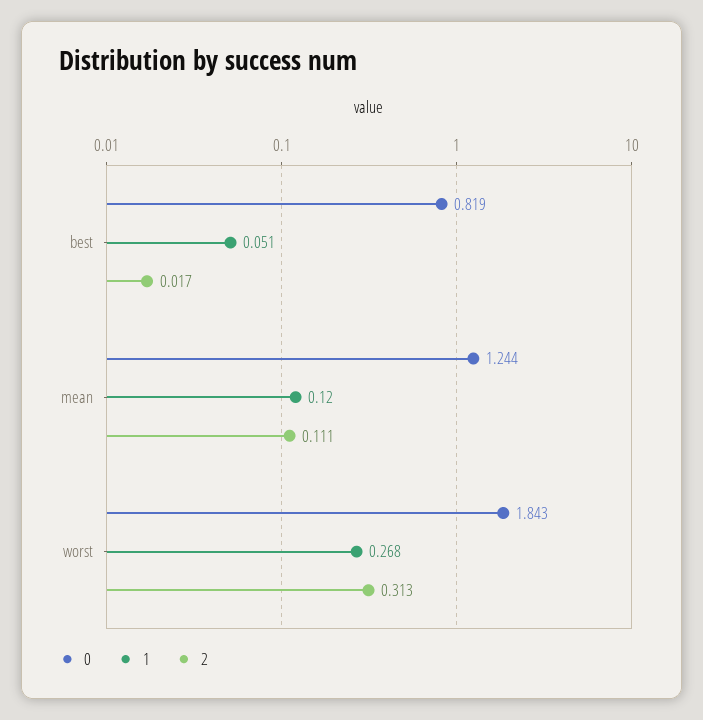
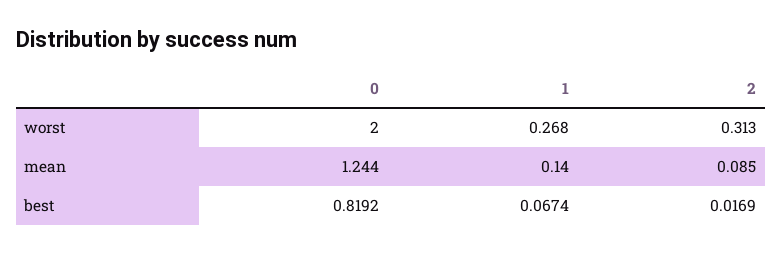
  {
    "0": {
      "best": 0.8192,
      "mean": 1.244,
-     "worst": 1.843
+     "worst": 2
    },
    "1": {
-     "best": 0.051,
+     "best": 0.0674,
-     "mean": 0.12,
+     "mean": 0.14,
      "worst": 0.268
    },
    "2": {
      "best": 0.0169,
-     "mean": 0.111,
+     "mean": 0.085,
      "worst": 0.313
    }
  }

